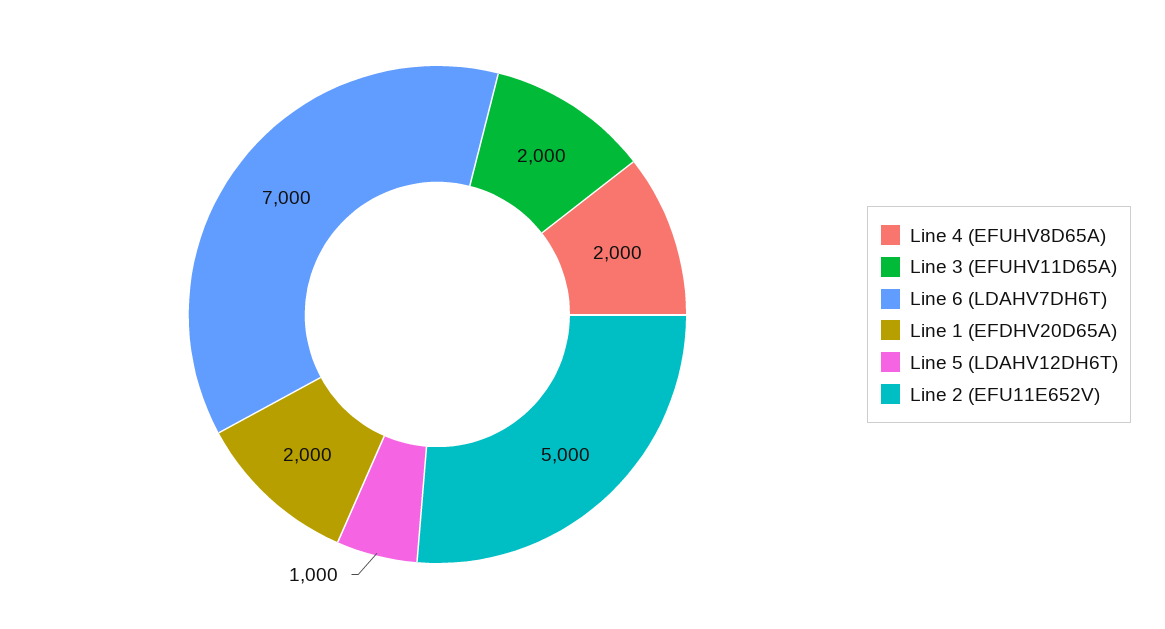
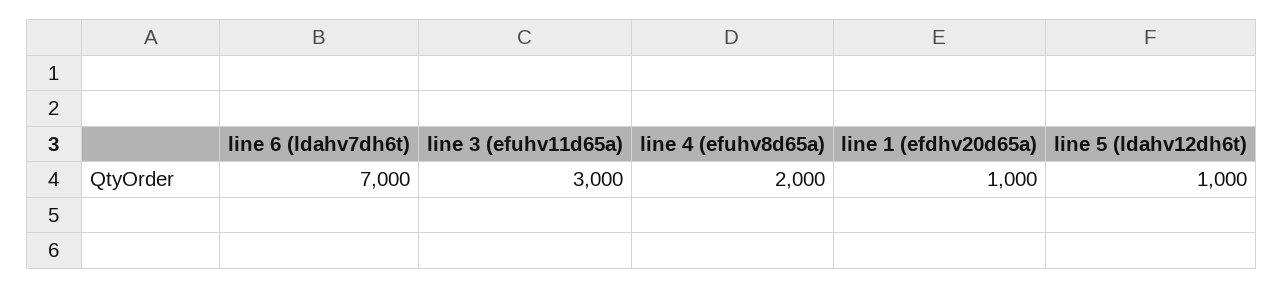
  {
    "Line 4 (EFUHV8D65A)": 2000,
-   "Line 3 (EFUHV11D65A)": 2000,
+   "Line 3 (EFUHV11D65A)": 3000,
    "Line 6 (LDAHV7DH6T)": 7000,
-   "Line 1 (EFDHV20D65A)": 2000,
+   "Line 1 (EFDHV20D65A)": 1000,
-   "Line 5 (LDAHV12DH6T)": 1000,
+   "Line 5 (LDAHV12DH6T)": 1000
-   "Line 2 (EFU11E652V)": 5000
  }

